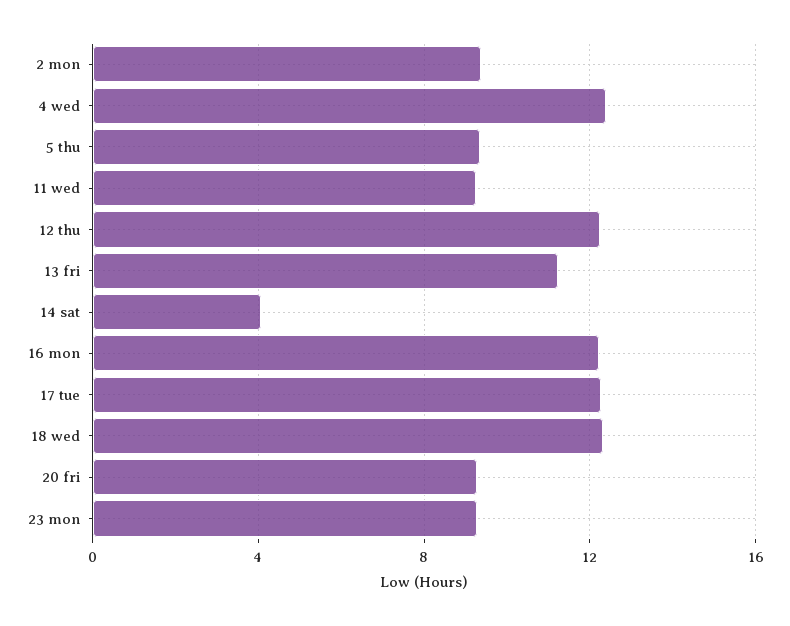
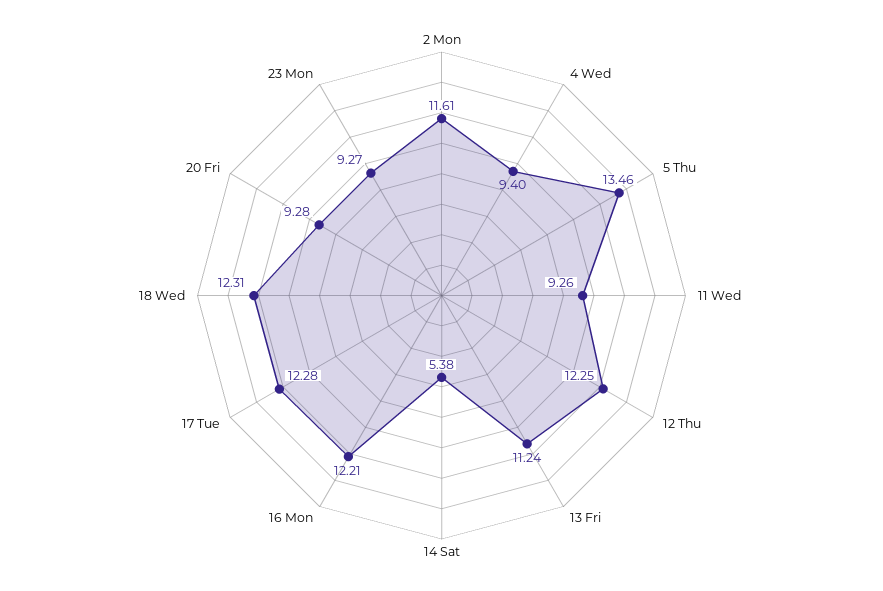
  {
-   "2 mon": 9.5,
+   "2 mon": 11.61,
-   "4 wed": 12.5,
+   "4 wed": 9.4,
-   "5 thu": 9.5,
+   "5 thu": 13.46,
    "11 wed": 9.26,
    "12 thu": 12.25,
    "13 fri": 11.24,
-   "14 sat": 4,
+   "14 sat": 5.38,
    "16 mon": 12.21,
    "17 tue": 12.28,
    "18 wed": 12.31,
    "20 fri": 9.28,
    "23 mon": 9.27
  }

